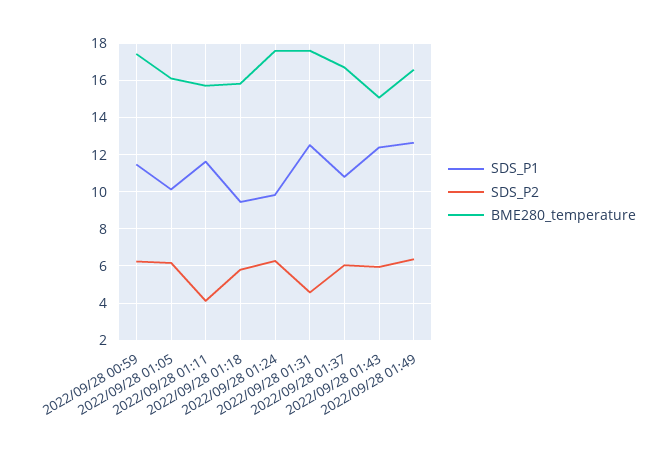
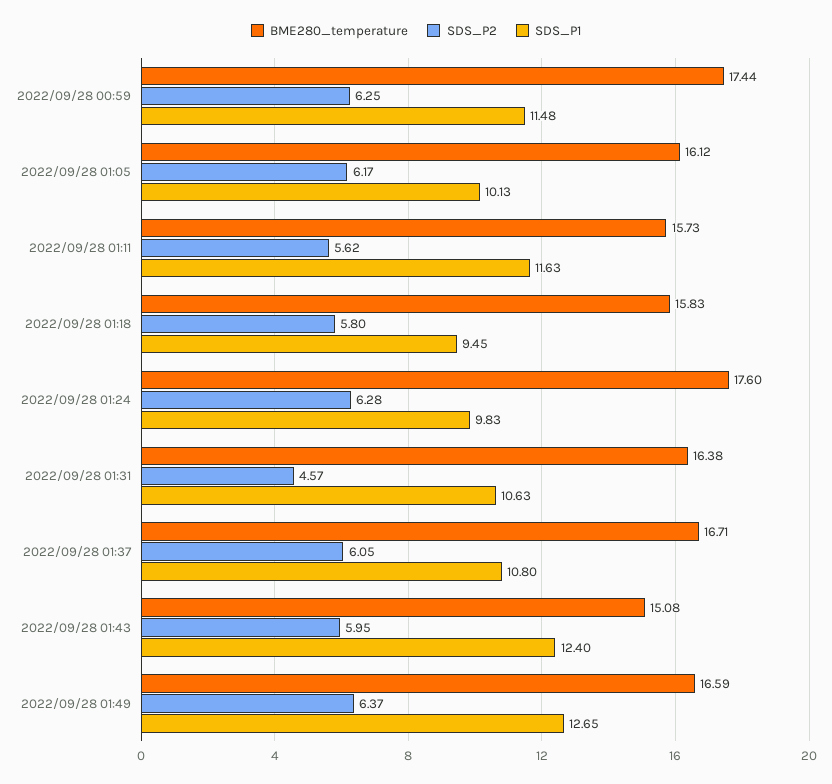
  {
    "SDS_P1": {
      "2022/09/28 00:59": 11.48,
      "2022/09/28 01:05": 10.13,
      "2022/09/28 01:11": 11.63,
      "2022/09/28 01:18": 9.45,
      "2022/09/28 01:24": 9.83,
-     "2022/09/28 01:31": 12.5,
+     "2022/09/28 01:31": 10.63,
      "2022/09/28 01:37": 10.8,
      "2022/09/28 01:43": 12.4,
      "2022/09/28 01:49": 12.65
    },
    "SDS_P2": {
      "2022/09/28 00:59": 6.25,
      "2022/09/28 01:05": 6.17,
-     "2022/09/28 01:11": 4,
+     "2022/09/28 01:11": 5.62,
      "2022/09/28 01:18": 5.8,
      "2022/09/28 01:24": 6.28,
      "2022/09/28 01:31": 4.57,
      "2022/09/28 01:37": 6.05,
      "2022/09/28 01:43": 5.95,
      "2022/09/28 01:49": 6.37
    },
    "BME280_temperature": {
      "2022/09/28 00:59": 17.44,
      "2022/09/28 01:05": 16.12,
      "2022/09/28 01:11": 15.73,
      "2022/09/28 01:18": 15.83,
      "2022/09/28 01:24": 17.6,
-     "2022/09/28 01:31": 17.5,
+     "2022/09/28 01:31": 16.38,
      "2022/09/28 01:37": 16.71,
      "2022/09/28 01:43": 15.08,
      "2022/09/28 01:49": 16.59
    }
  }

